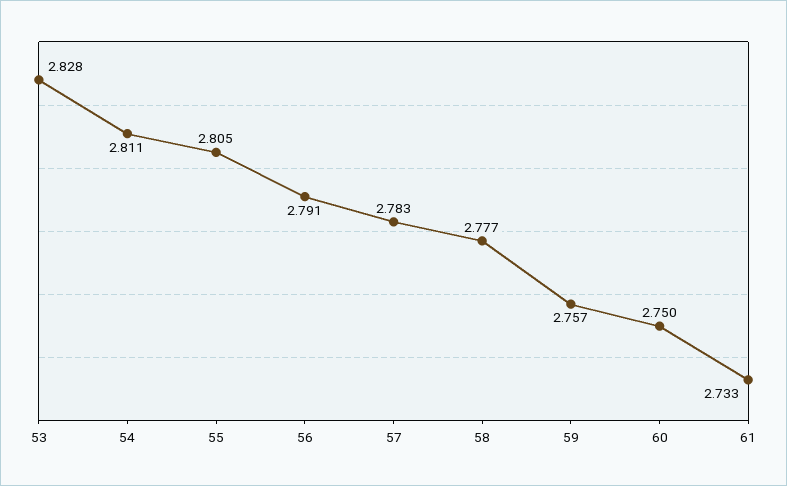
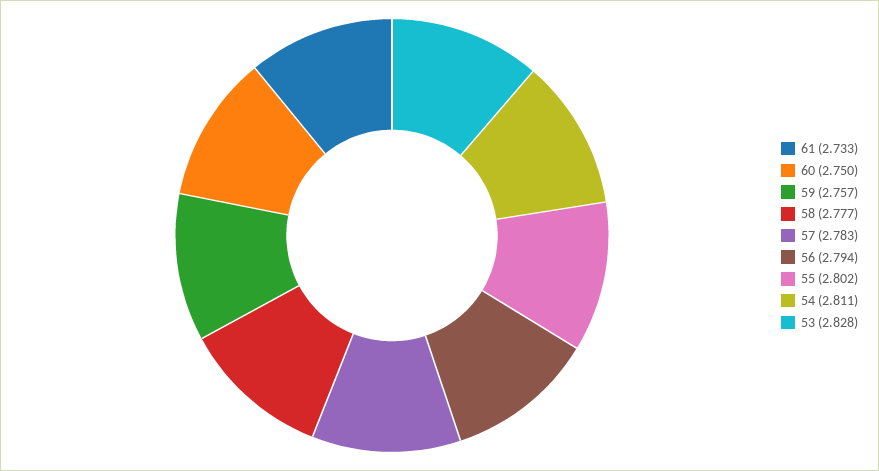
  {
    "53": 2.828,
    "54": 2.811,
-   "55": 2.805,
+   "55": 2.802,
-   "56": 2.791,
+   "56": 2.794,
    "57": 2.783,
    "58": 2.777,
    "59": 2.757,
    "60": 2.75,
    "61": 2.733
  }

